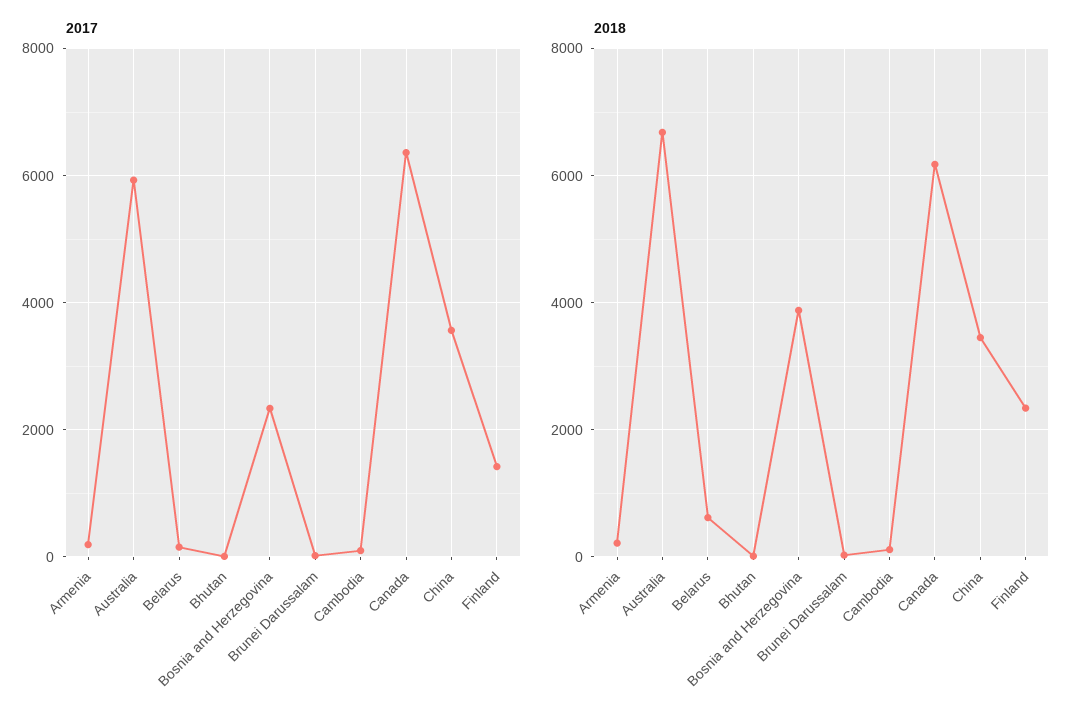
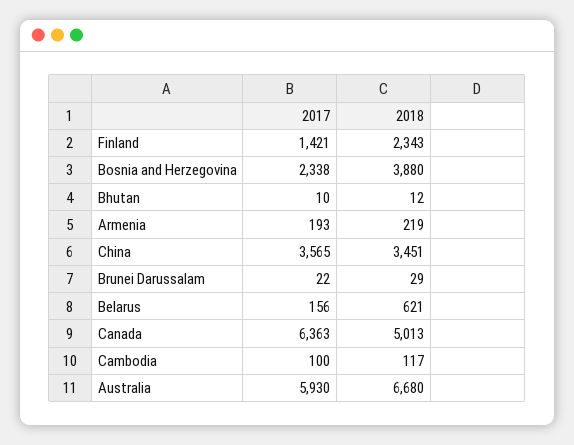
  {
    "2017": {
      "Armenia": 193,
      "Australia": 5930,
      "Belarus": 156,
      "Bhutan": 10,
      "Bosnia and Herzegovina": 2338,
      "Brunei Darussalam": 22,
      "Cambodia": 100,
      "Canada": 6363,
      "China": 3565,
      "Finland": 1421
    },
    "2018": {
      "Armenia": 219,
      "Australia": 6680,
      "Belarus": 621,
      "Bhutan": 12,
      "Bosnia and Herzegovina": 3880,
      "Brunei Darussalam": 29,
      "Cambodia": 117,
-     "Canada": 6200,
+     "Canada": 5013,
      "China": 3451,
      "Finland": 2343
    }
  }

